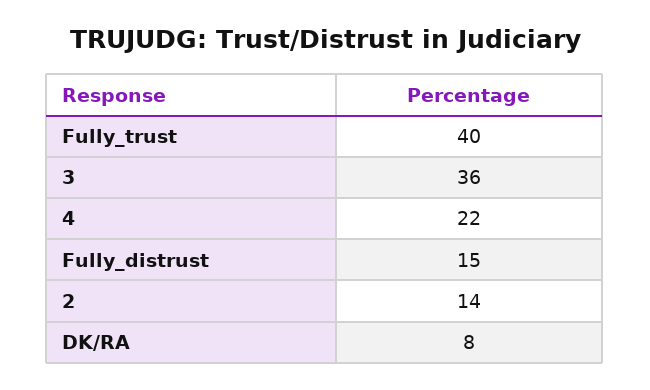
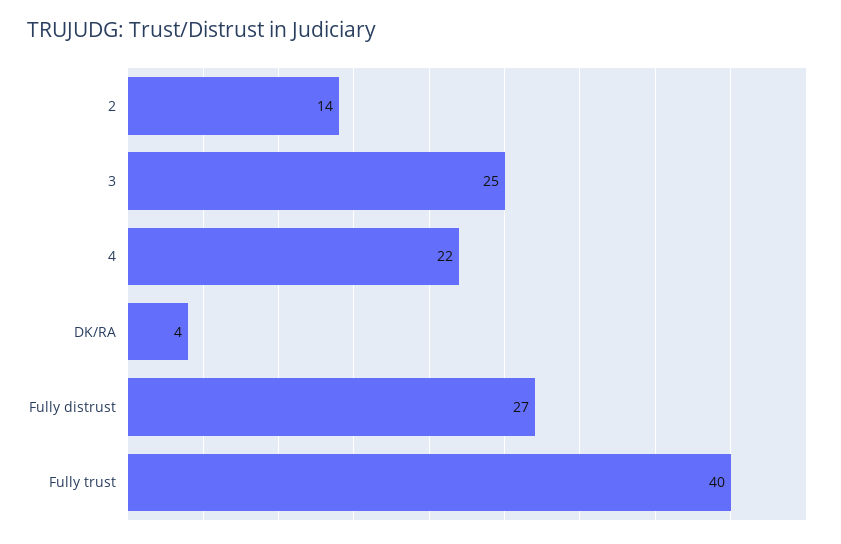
  {
    "Fully_trust": 40,
-   "3": 36,
+   "3": 25,
    "4": 22,
-   "Fully_distrust": 15,
+   "Fully_distrust": 27,
    "2": 14,
-   "DK/RA": 8
+   "DK/RA": 4
  }

